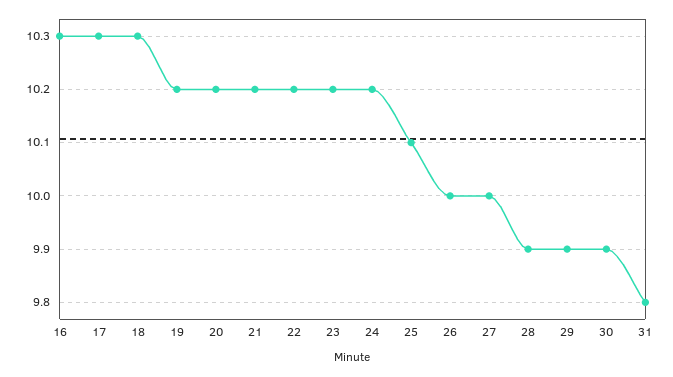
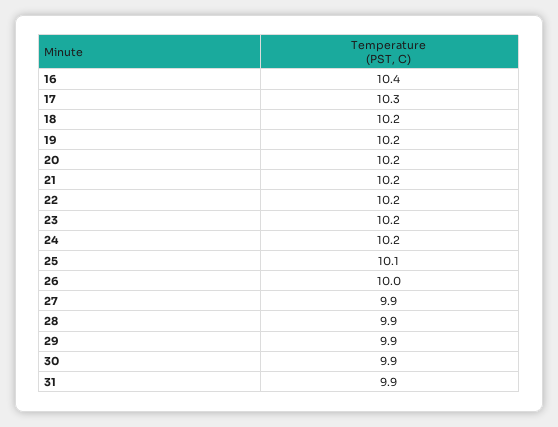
  {
-   "16": 10.3,
+   "16": 10.4,
    "17": 10.3,
-   "18": 10.3,
+   "18": 10.2,
    "19": 10.2,
    "20": 10.2,
    "21": 10.2,
    "22": 10.2,
    "23": 10.2,
    "24": 10.2,
    "25": 10.1,
    "26": 10,
-   "27": 10,
+   "27": 9.9,
    "28": 9.9,
    "29": 9.9,
    "30": 9.9,
-   "31": 9.8
+   "31": 9.9
  }

